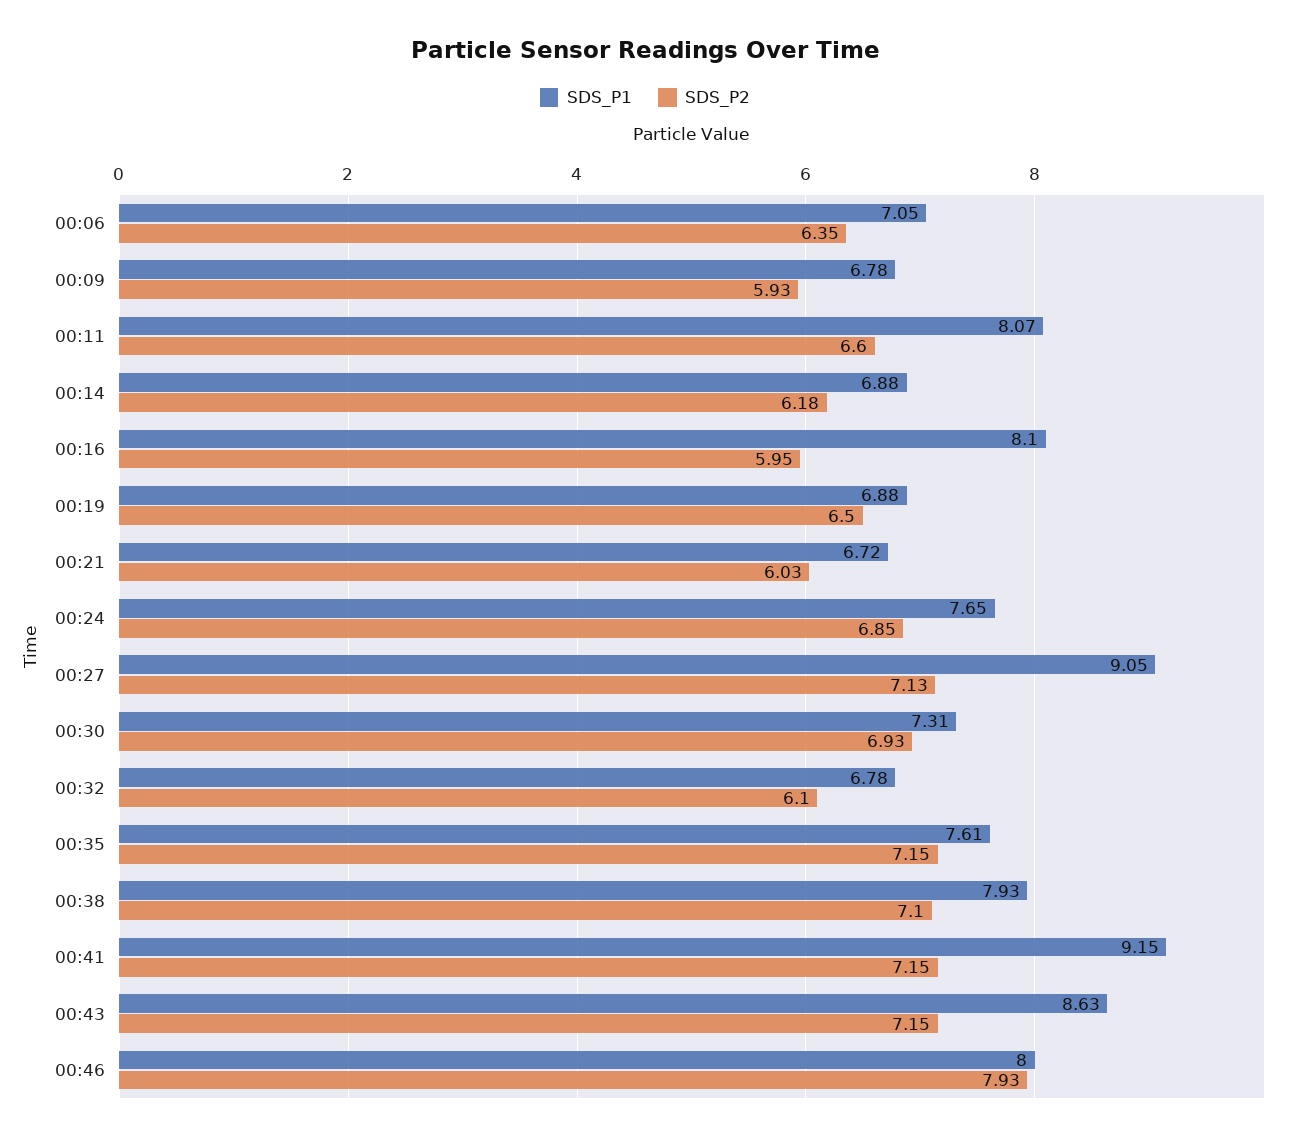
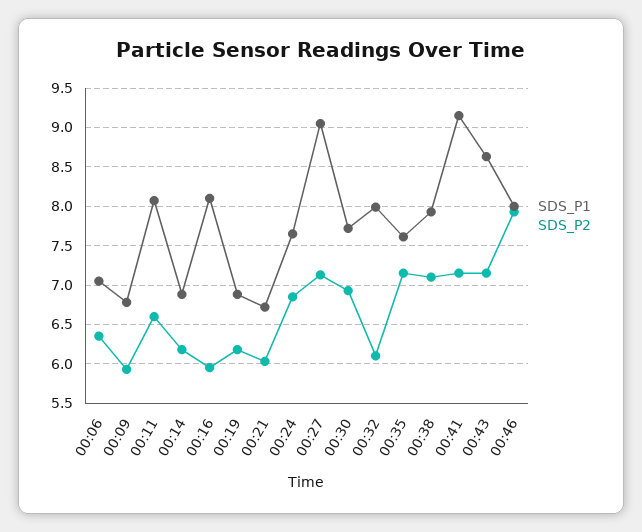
  {
    "SDS_P1": {
      "00:06": 7.05,
      "00:09": 6.78,
      "00:11": 8.07,
      "00:14": 6.88,
      "00:16": 8.1,
      "00:19": 6.88,
      "00:21": 6.72,
      "00:24": 7.65,
      "00:27": 9.05,
-     "00:30": 7.31,
+     "00:30": 7.7,
-     "00:32": 6.78,
+     "00:32": 8,
      "00:35": 7.61,
      "00:38": 7.93,
      "00:41": 9.15,
      "00:43": 8.63,
      "00:46": 8
    },
    "SDS_P2": {
      "00:06": 6.35,
      "00:09": 5.93,
      "00:11": 6.6,
      "00:14": 6.18,
      "00:16": 5.95,
-     "00:19": 6.5,
+     "00:19": 6.2,
      "00:21": 6.03,
      "00:24": 6.85,
      "00:27": 7.13,
      "00:30": 6.93,
      "00:32": 6.1,
      "00:35": 7.15,
      "00:38": 7.1,
      "00:41": 7.15,
      "00:43": 7.15,
      "00:46": 7.93
    }
  }

